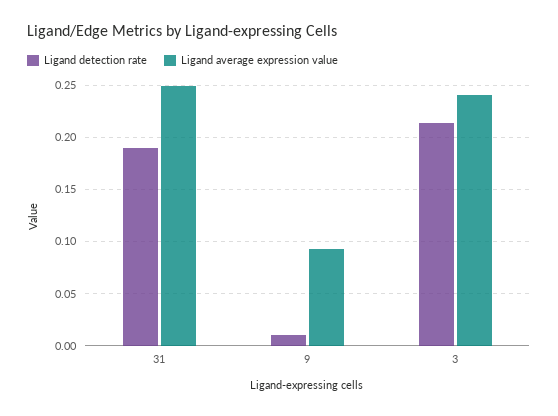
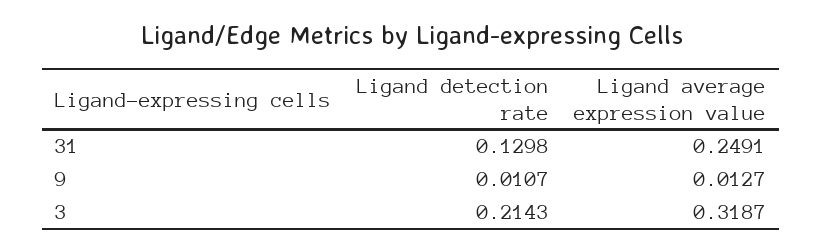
  {
    "Ligand detection rate": {
-     "31": 0.19,
+     "31": 0.1298,
      "9": 0.0107,
      "3": 0.2143
    },
    "Ligand average expression value": {
      "31": 0.2491,
-     "9": 0.09,
+     "9": 0.0127,
-     "3": 0.24
+     "3": 0.3187
    }
  }

